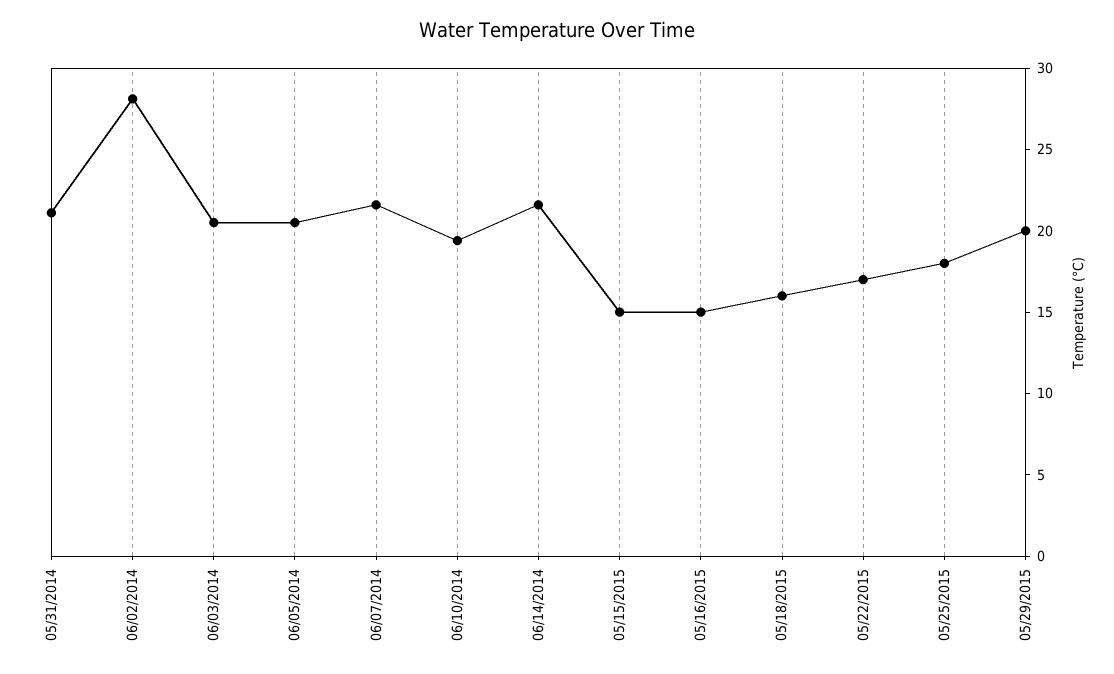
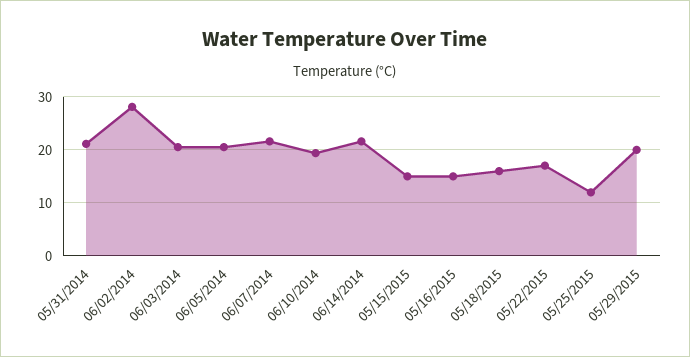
  {
    "05/31/2014": 21,
    "06/02/2014": 28,
    "06/03/2014": 21,
    "06/05/2014": 21,
    "06/07/2014": 22,
    "06/10/2014": 19,
    "06/14/2014": 22,
    "05/15/2015": 15,
    "05/16/2015": 15,
    "05/18/2015": 16,
    "05/22/2015": 17,
-   "05/25/2015": 18,
+   "05/25/2015": 12,
    "05/29/2015": 20
  }

